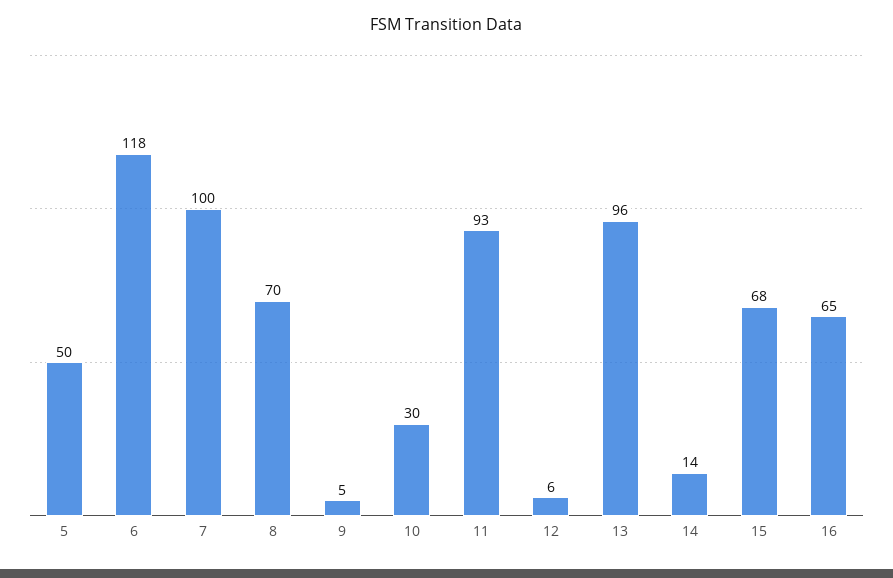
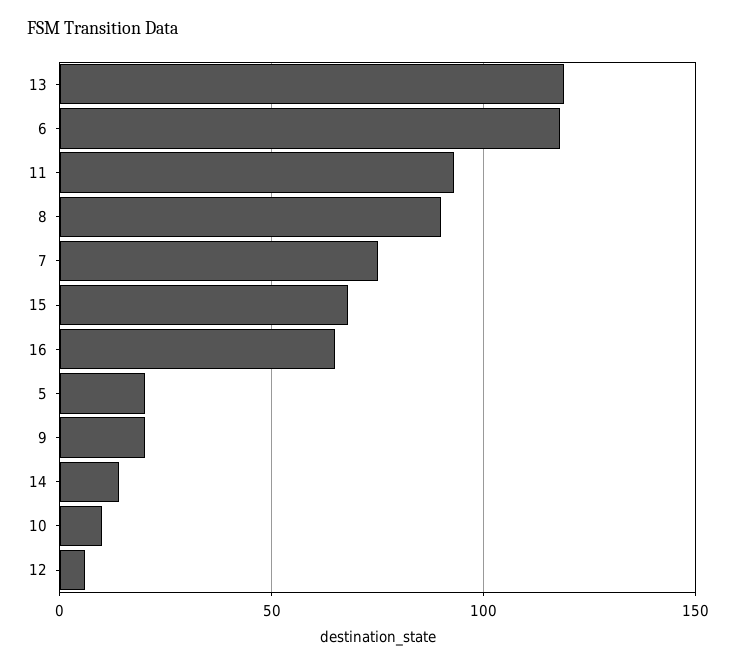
  {
-   "5": 50,
+   "5": 20,
    "6": 118,
-   "7": 100,
+   "7": 75,
-   "8": 70,
+   "8": 90,
-   "9": 5,
+   "9": 20,
-   "10": 30,
+   "10": 10,
    "11": 93,
    "12": 6,
-   "13": 96,
+   "13": 120,
    "14": 14,
    "15": 68,
    "16": 65
  }

